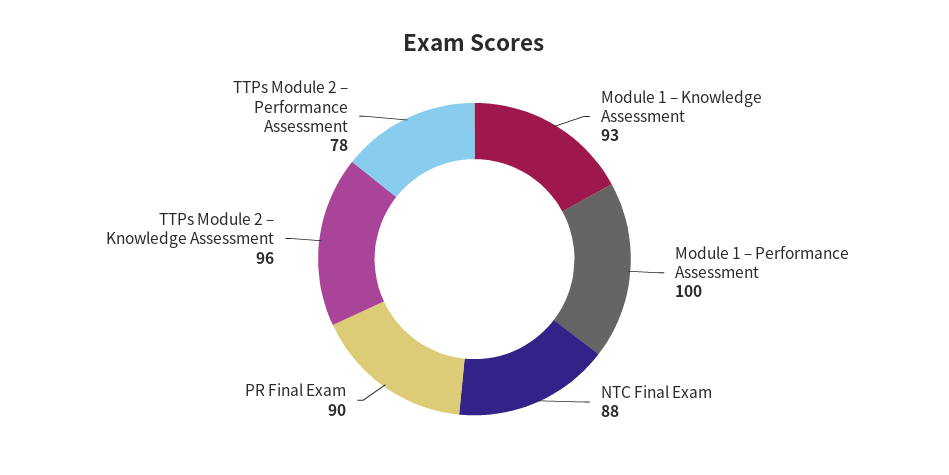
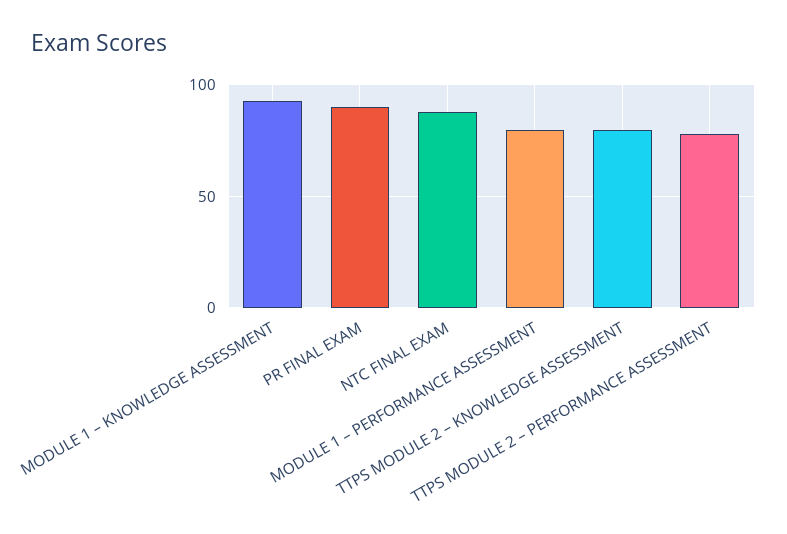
  {
    "Module 1 – Knowledge Assessment": 93,
-   "Module 1 – Performance Assessment": 100,
+   "Module 1 – Performance Assessment": 80,
    "NTC Final Exam": 88,
    "PR Final Exam": 90,
-   "TTPs Module 2 – Knowledge Assessment": 96,
+   "TTPs Module 2 – Knowledge Assessment": 80,
    "TTPs Module 2 – Performance Assessment": 78
  }

